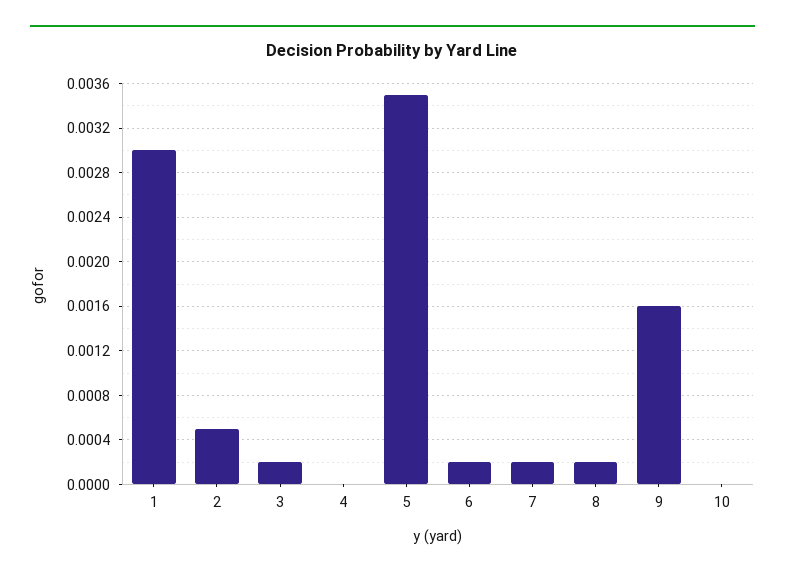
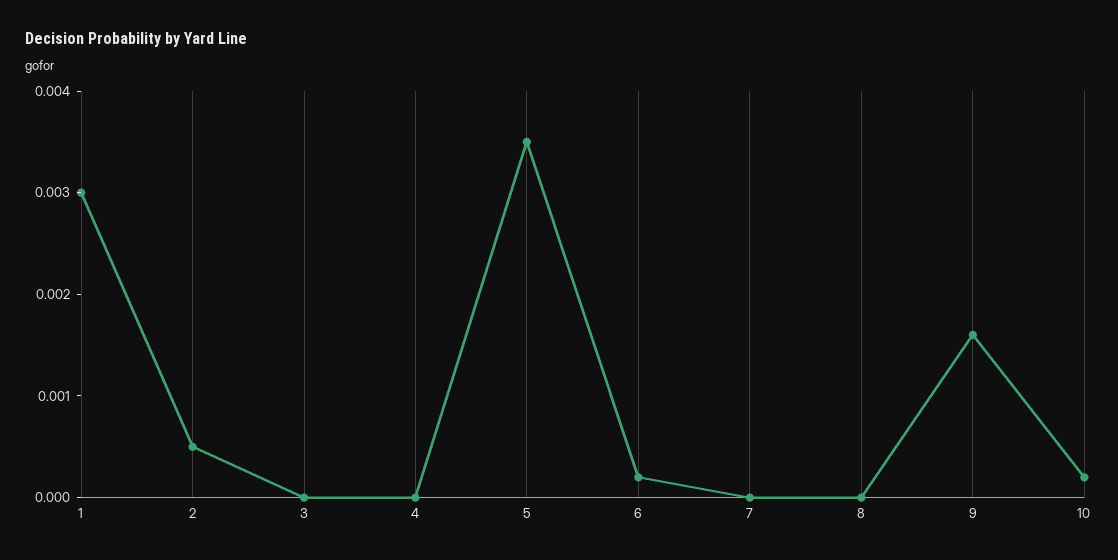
  {
    "1": 0.003,
    "2": 0.0005,
-   "3": 0.0002,
+   "3": 0,
    "4": 0,
    "5": 0.0035,
    "6": 0.0002,
-   "7": 0.0002,
+   "7": 0,
-   "8": 0.0002,
+   "8": 0,
    "9": 0.0016,
-   "10": 0
+   "10": 0.0002
  }

